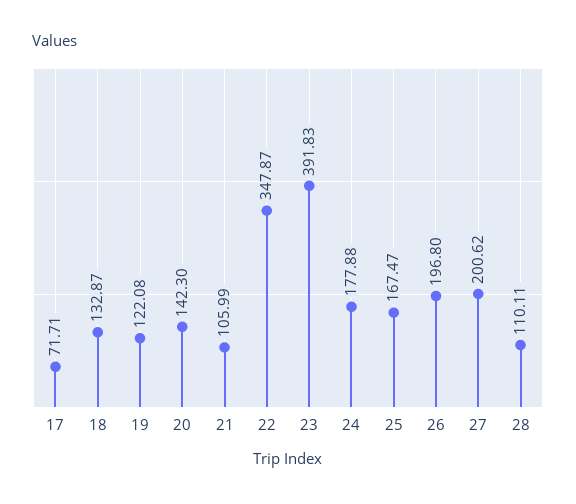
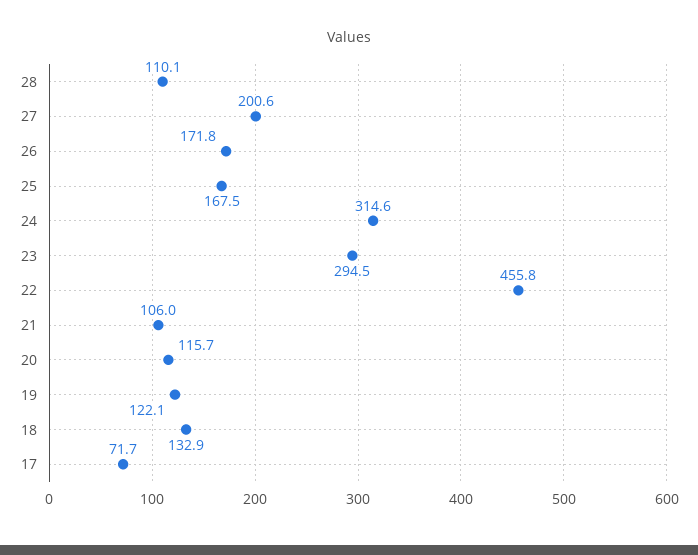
  {
    "17": 71.71,
    "18": 132.87,
    "19": 122.08,
-   "20": 142.3,
+   "20": 115.7,
    "21": 105.99,
-   "22": 347.87,
+   "22": 455.8,
-   "23": 391.83,
+   "23": 294.5,
-   "24": 177.88,
+   "24": 314.6,
    "25": 167.47,
-   "26": 196.8,
+   "26": 171.8,
    "27": 200.62,
    "28": 110.11
  }

